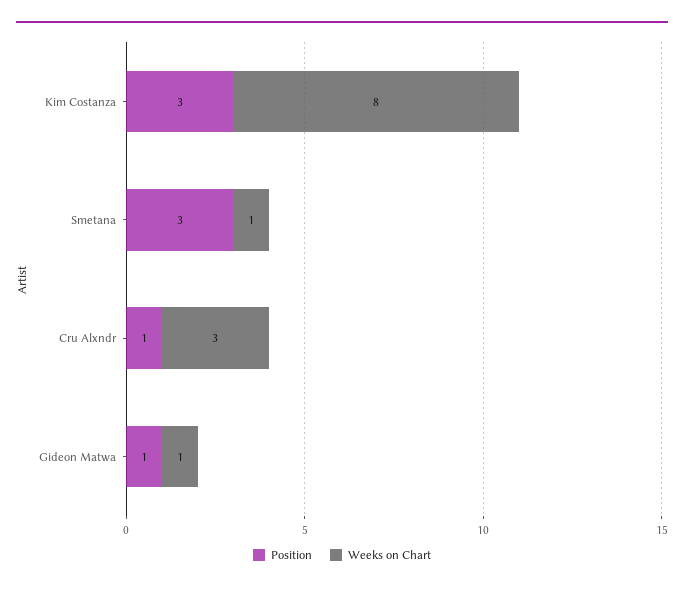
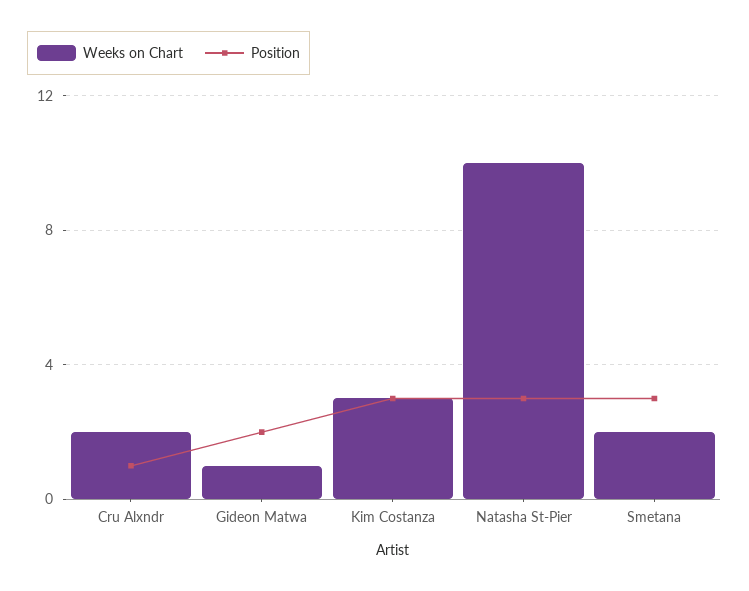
  {
    "Position": {
      "Kim Costanza": 3,
      "Smetana": 3,
      "Cru Alxndr": 1,
-     "Gideon Matwa": 1
+     "Gideon Matwa": 2,
+     "Natasha St-Pier": 3
    },
    "Weeks on Chart": {
-     "Kim Costanza": 8,
+     "Kim Costanza": 3,
-     "Smetana": 1,
+     "Smetana": 2,
-     "Cru Alxndr": 3,
+     "Cru Alxndr": 2,
-     "Gideon Matwa": 1
+     "Gideon Matwa": 1,
+     "Natasha St-Pier": 10
    }
  }

